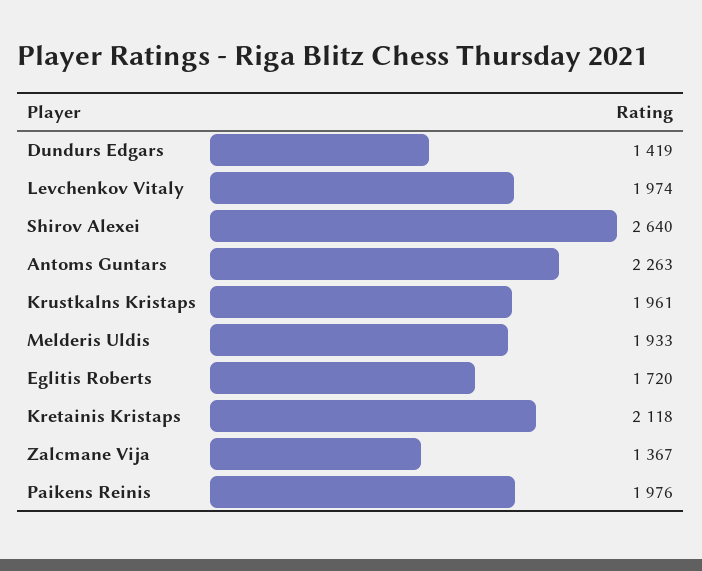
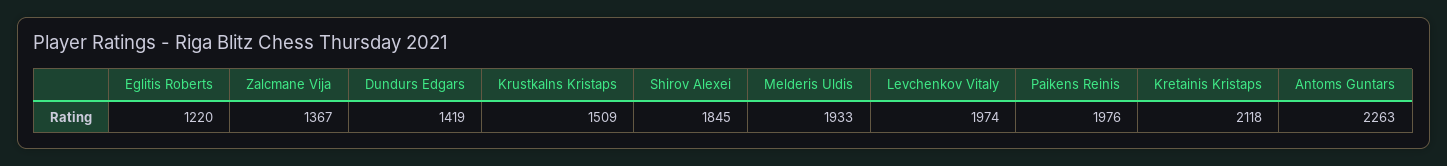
  {
    "Dundurs Edgars": 1419,
    "Levchenkov Vitaly": 1974,
-   "Shirov Alexei": 2640,
+   "Shirov Alexei": 1845,
    "Antoms Guntars": 2263,
-   "Krustkalns Kristaps": 1961,
+   "Krustkalns Kristaps": 1509,
    "Melderis Uldis": 1933,
-   "Eglitis Roberts": 1720,
+   "Eglitis Roberts": 1220,
    "Kretainis Kristaps": 2118,
    "Zalcmane Vija": 1367,
    "Paikens Reinis": 1976
  }

